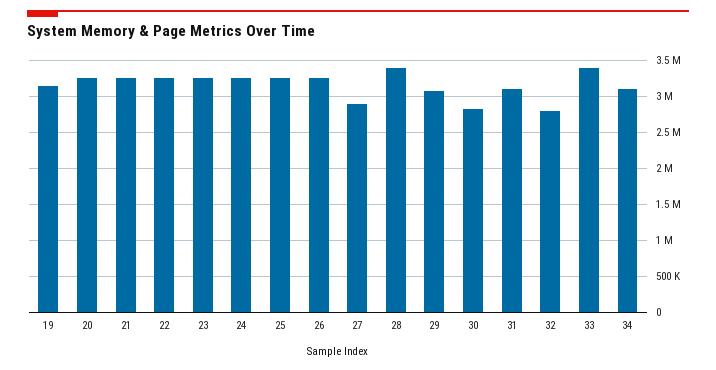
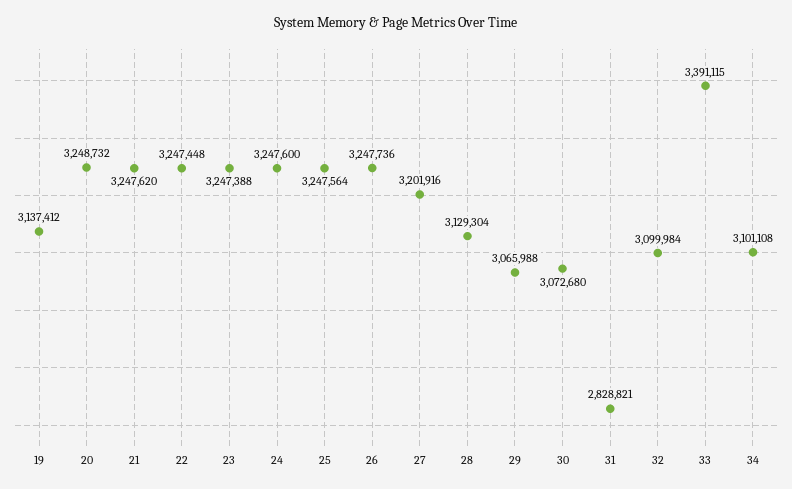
  {
    "19": 3137412,
    "20": 3248732,
    "21": 3247620,
    "22": 3247448,
    "23": 3247388,
    "24": 3247600,
    "25": 3247564,
    "26": 3247736,
-   "27": 2900000,
+   "27": 3201916,
-   "28": 3400000,
+   "28": 3129304,
    "29": 3065988,
-   "30": 2800000,
+   "30": 3072680,
-   "31": 3100000,
+   "31": 2828821,
-   "32": 2800000,
+   "32": 3099984,
    "33": 3391115,
    "34": 3101108
  }

